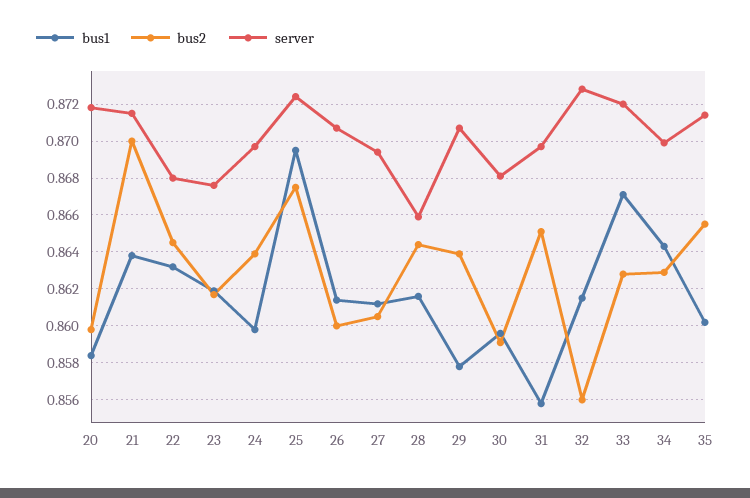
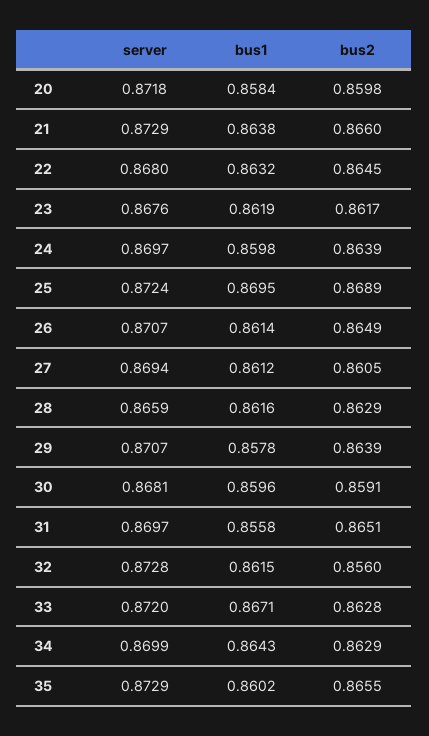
  {
    "bus1": {
      "20": 0.8584,
      "21": 0.8638,
      "22": 0.8632,
      "23": 0.8619,
      "24": 0.8598,
      "25": 0.8695,
      "26": 0.8614,
      "27": 0.8612,
      "28": 0.8616,
      "29": 0.8578,
      "30": 0.8596,
      "31": 0.8558,
      "32": 0.8615,
      "33": 0.8671,
      "34": 0.8643,
      "35": 0.8602
    },
    "bus2": {
      "20": 0.8598,
-     "21": 0.87,
+     "21": 0.866,
      "22": 0.8645,
      "23": 0.8617,
      "24": 0.8639,
-     "25": 0.8675,
+     "25": 0.8689,
-     "26": 0.86,
+     "26": 0.8649,
      "27": 0.8605,
-     "28": 0.8645,
+     "28": 0.8629,
      "29": 0.8639,
      "30": 0.8591,
      "31": 0.8651,
      "32": 0.856,
      "33": 0.8628,
      "34": 0.8629,
      "35": 0.8655
    },
    "server": {
      "20": 0.8718,
-     "21": 0.8715,
+     "21": 0.8729,
      "22": 0.868,
      "23": 0.8676,
      "24": 0.8697,
      "25": 0.8724,
      "26": 0.8707,
      "27": 0.8694,
      "28": 0.8659,
      "29": 0.8707,
      "30": 0.8681,
      "31": 0.8697,
      "32": 0.8728,
      "33": 0.872,
      "34": 0.8699,
-     "35": 0.8715
+     "35": 0.8729
    }
  }

